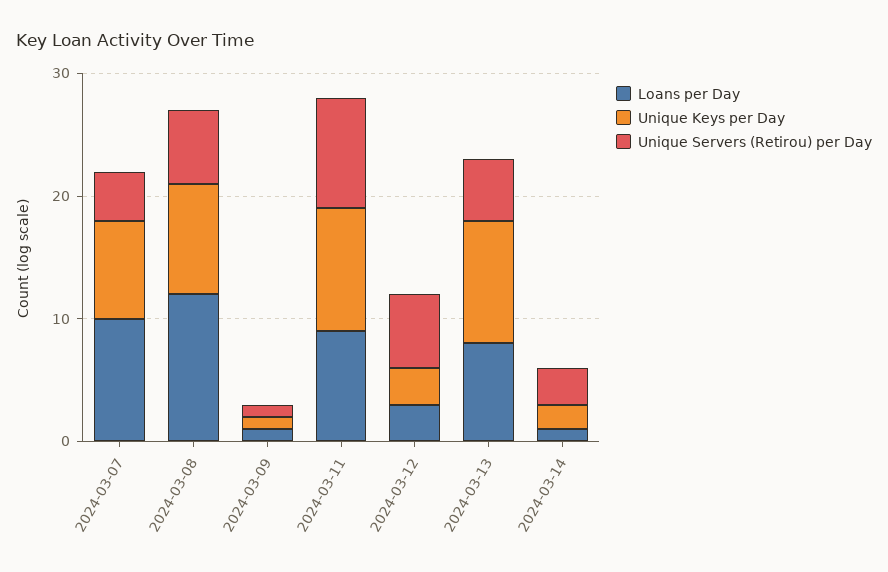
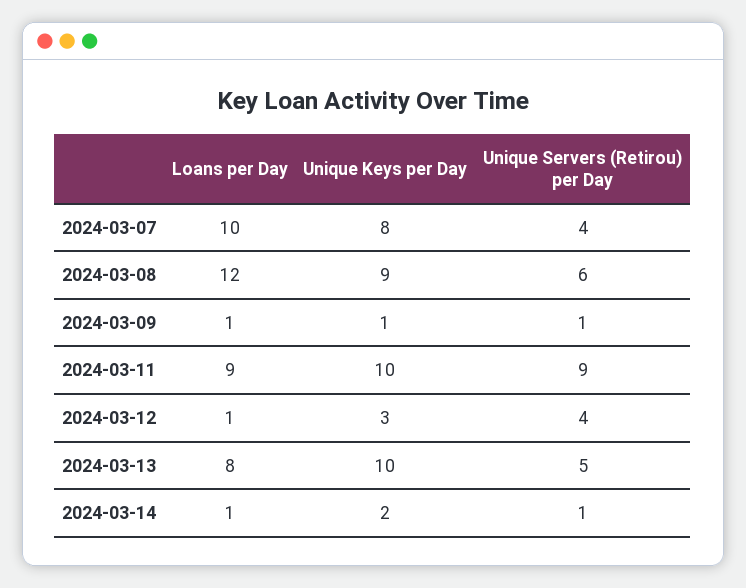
  {
    "Loans per Day": {
      "2024-03-07": 10,
      "2024-03-08": 12,
      "2024-03-09": 1,
      "2024-03-11": 9,
-     "2024-03-12": 3,
+     "2024-03-12": 1,
      "2024-03-13": 8,
      "2024-03-14": 1
    },
    "Unique Keys per Day": {
      "2024-03-07": 8,
      "2024-03-08": 9,
      "2024-03-09": 1,
      "2024-03-11": 10,
      "2024-03-12": 3,
      "2024-03-13": 10,
      "2024-03-14": 2
    },
    "Unique Servers (Retirou) per Day": {
      "2024-03-07": 4,
      "2024-03-08": 6,
      "2024-03-09": 1,
      "2024-03-11": 9,
-     "2024-03-12": 6,
+     "2024-03-12": 4,
      "2024-03-13": 5,
-     "2024-03-14": 3
+     "2024-03-14": 1
    }
  }

